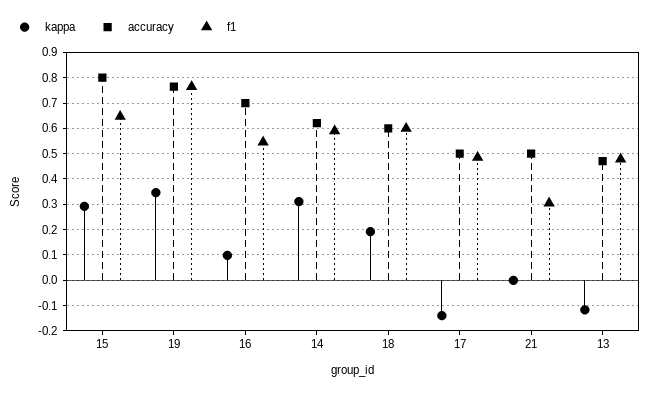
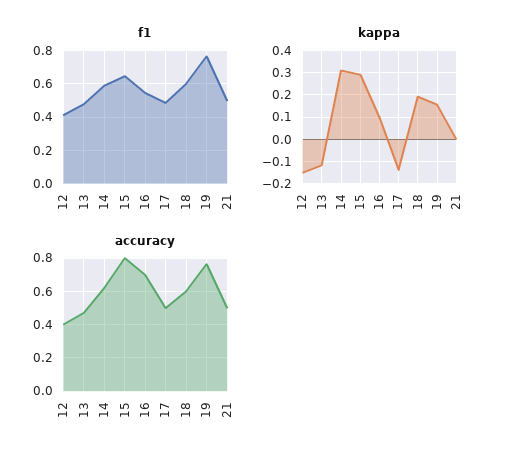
  {
    "kappa": {
      "15": 0.3,
-     "19": 0.35,
+     "19": 0.15,
      "16": 0.1,
      "14": 0.3,
      "18": 0.2,
      "17": -0.15,
      "21": 0,
-     "13": -0.125
+     "13": -0.125,
+     "12": -0.15
    },
    "accuracy": {
      "15": 0.8,
      "19": 0.775,
      "16": 0.7,
      "14": 0.625,
      "18": 0.6,
      "17": 0.5,
      "21": 0.5,
-     "13": 0.475
+     "13": 0.475,
+     "12": 0.4
    },
    "f1": {
      "15": 0.65,
      "19": 0.775,
      "16": 0.55,
      "14": 0.6,
      "18": 0.6,
      "17": 0.475,
-     "21": 0.3,
+     "21": 0.5,
-     "13": 0.475
+     "13": 0.475,
+     "12": 0.4
    }
  }

